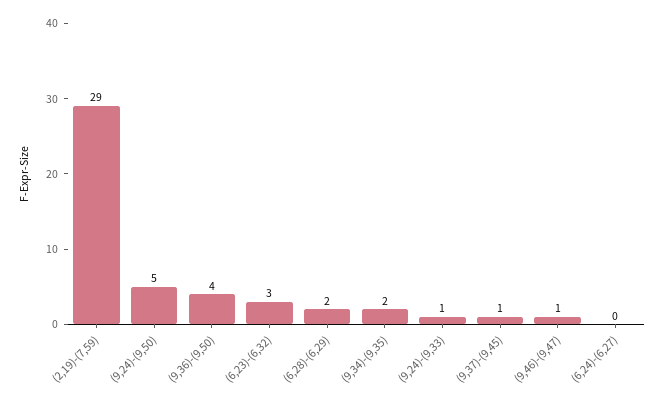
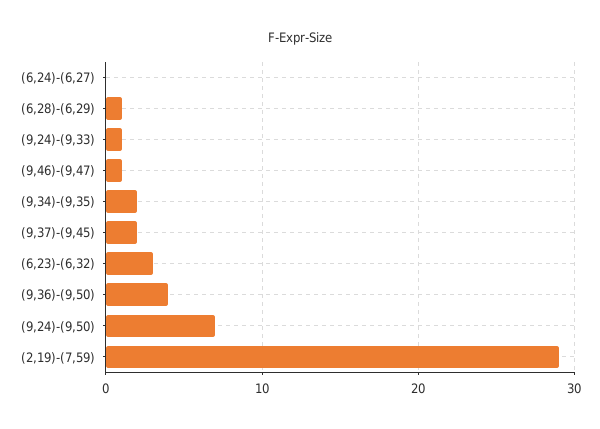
  {
    "(2,19)-(7,59)": 29,
-   "(9,24)-(9,50)": 5,
+   "(9,24)-(9,50)": 7,
    "(9,36)-(9,50)": 4,
    "(6,23)-(6,32)": 3,
-   "(6,28)-(6,29)": 2,
+   "(6,28)-(6,29)": 1,
    "(9,34)-(9,35)": 2,
    "(9,24)-(9,33)": 1,
-   "(9,37)-(9,45)": 1,
+   "(9,37)-(9,45)": 2,
    "(9,46)-(9,47)": 1,
    "(6,24)-(6,27)": 0
  }

